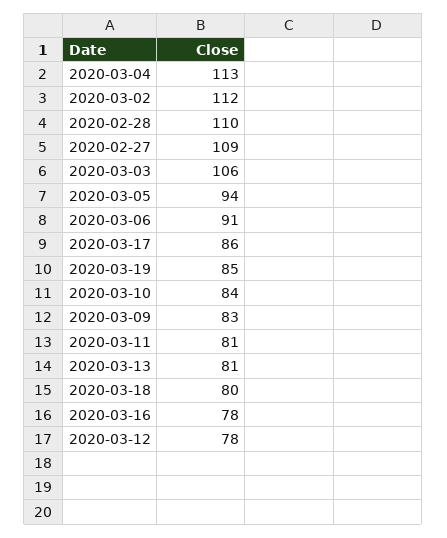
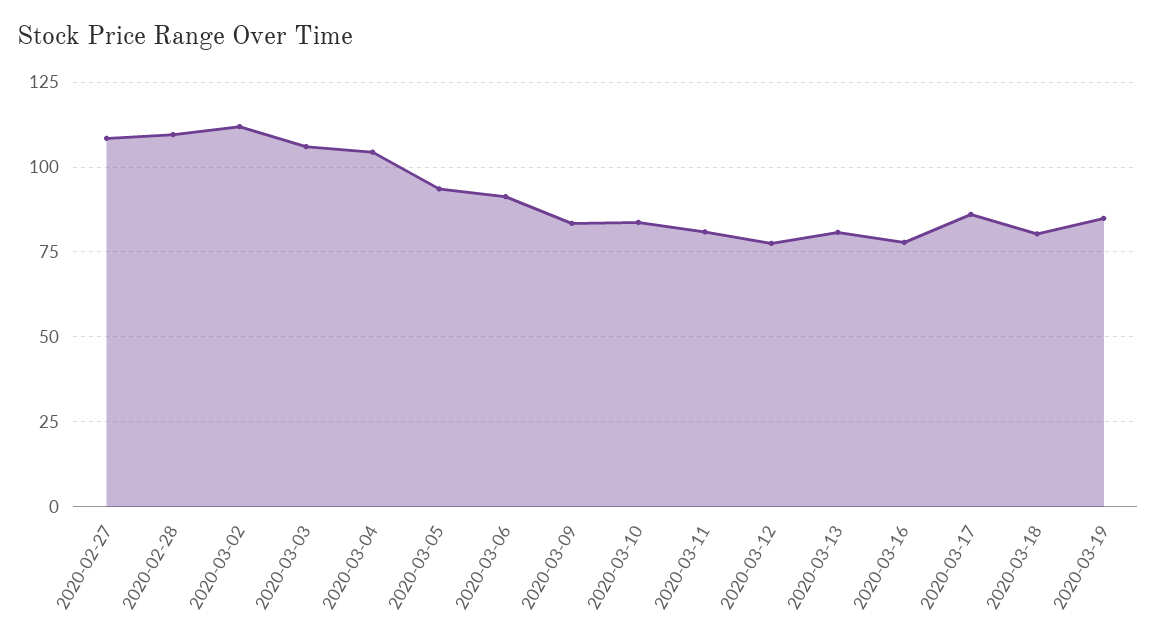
  {
-   "2020-03-04": 113,
+   "2020-03-04": 105,
    "2020-03-02": 112,
    "2020-02-28": 110,
    "2020-02-27": 109,
    "2020-03-03": 106,
    "2020-03-05": 94,
    "2020-03-06": 91,
    "2020-03-17": 86,
    "2020-03-19": 85,
    "2020-03-10": 84,
    "2020-03-09": 83,
    "2020-03-11": 81,
    "2020-03-13": 81,
    "2020-03-18": 80,
    "2020-03-16": 78,
    "2020-03-12": 78
  }

